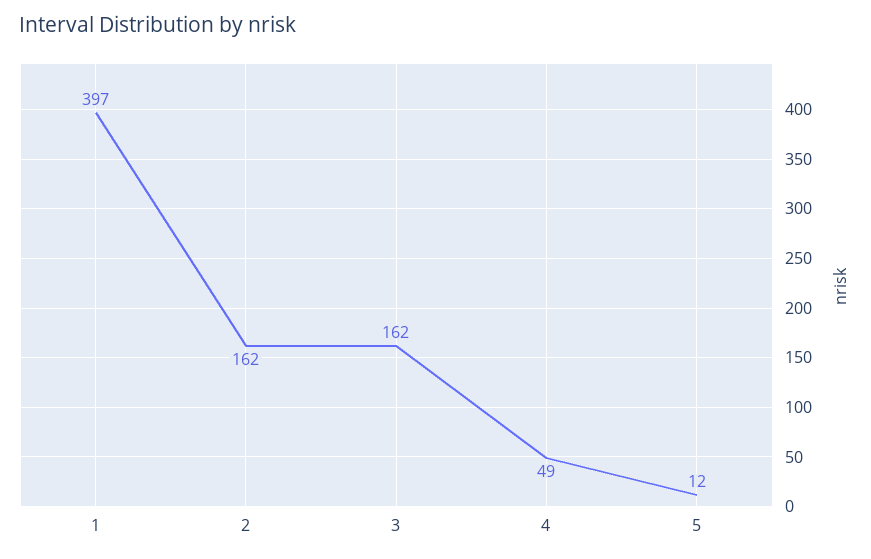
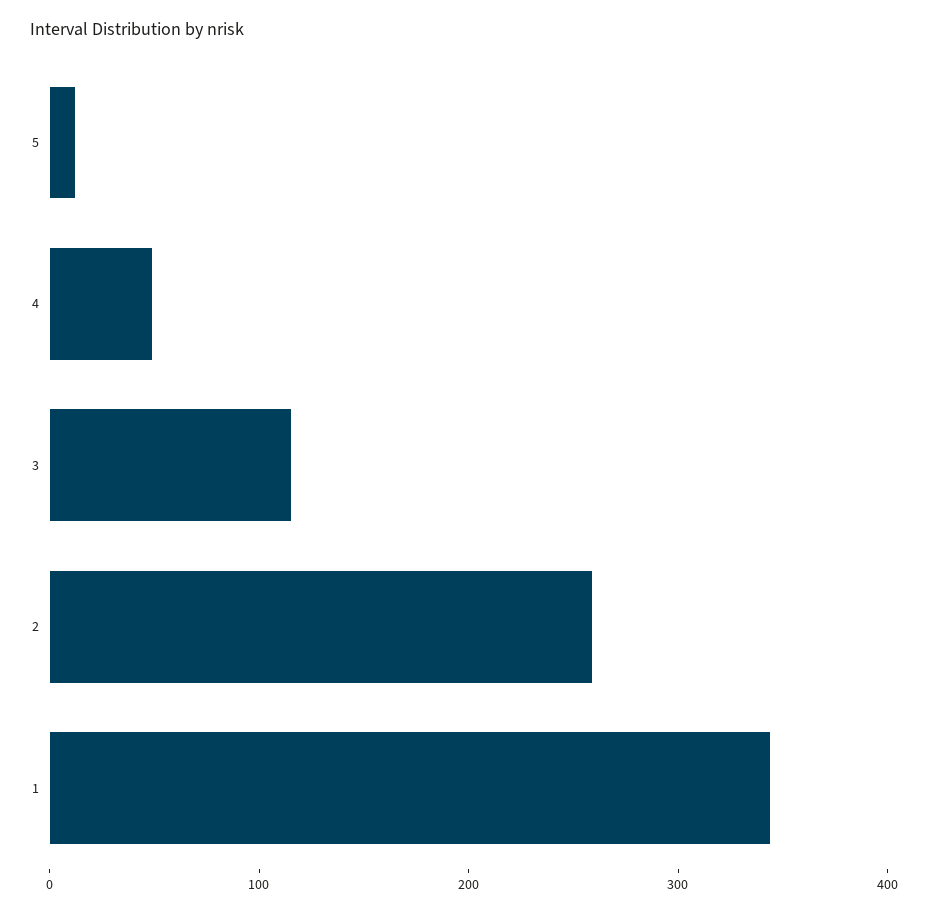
  {
-   "1": 397,
+   "1": 340,
-   "2": 162,
+   "2": 260,
-   "3": 162,
+   "3": 120,
    "4": 49,
    "5": 12
  }

